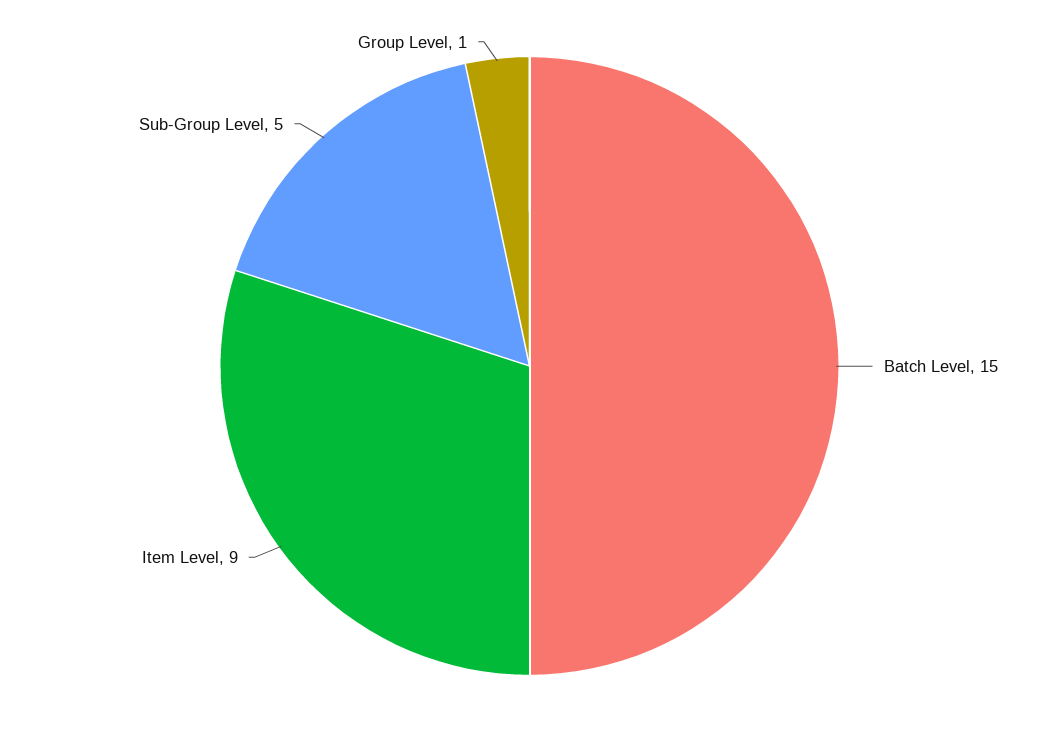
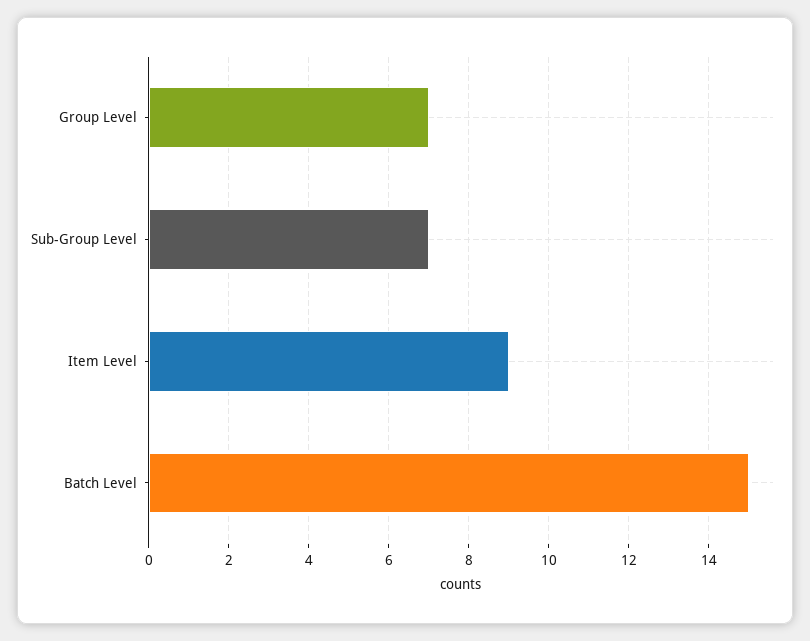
  {
    "Batch Level": 15,
    "Item Level": 9,
-   "Sub-Group Level": 5,
+   "Sub-Group Level": 7,
-   "Group Level": 1
+   "Group Level": 7
  }

